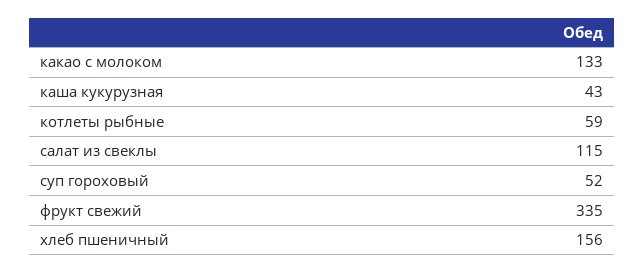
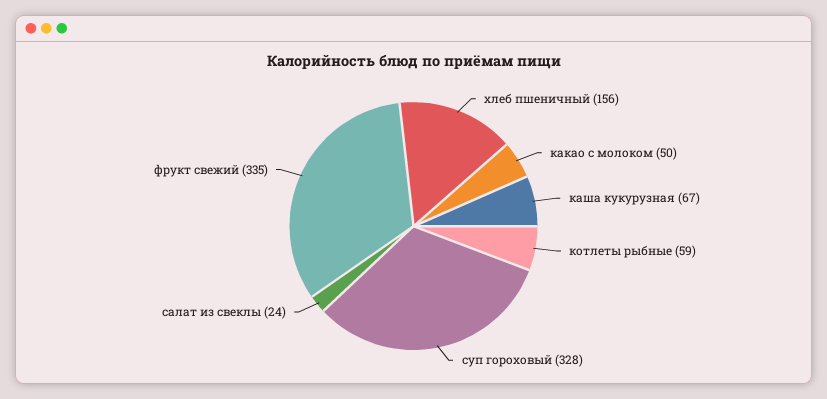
  {
-   "какао с молоком": 133,
+   "какао с молоком": 50,
-   "каша кукурузная": 43,
+   "каша кукурузная": 67,
    "котлеты рыбные": 59,
-   "салат из свеклы": 115,
+   "салат из свеклы": 24,
-   "суп гороховый": 52,
+   "суп гороховый": 328,
    "фрукт свежий": 335,
    "хлеб пшеничный": 156
  }

